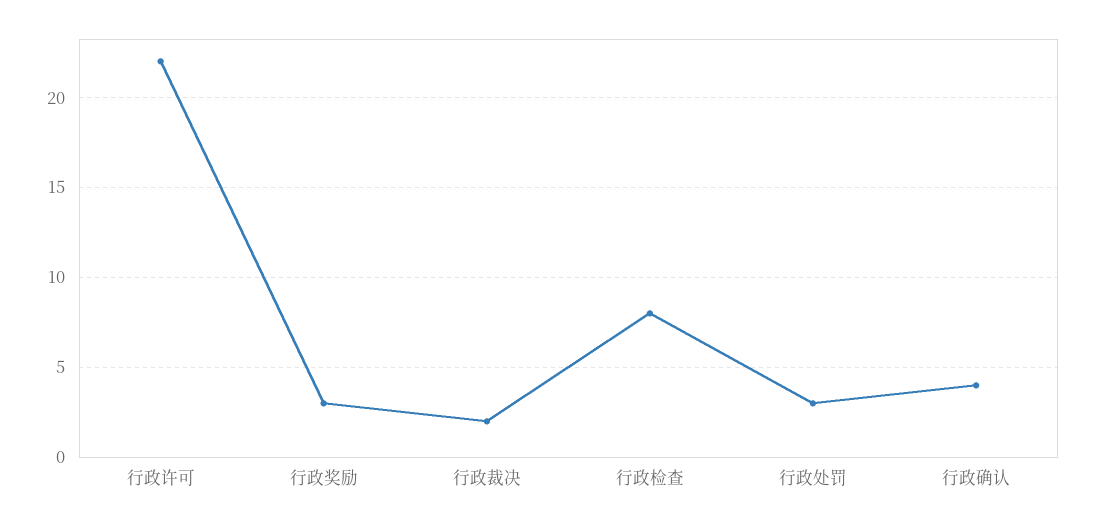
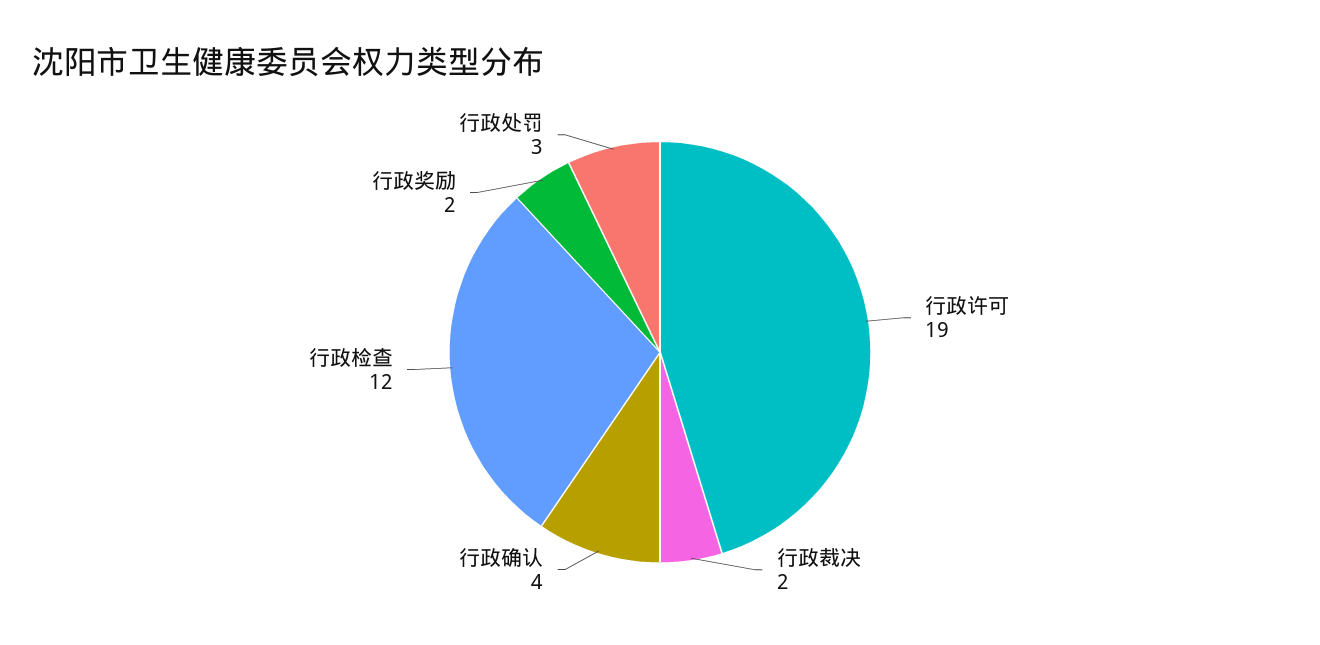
  {
-   "行政许可": 22,
+   "行政许可": 19,
-   "行政奖励": 3,
+   "行政奖励": 2,
    "行政裁决": 2,
-   "行政检查": 8,
+   "行政检查": 12,
    "行政处罚": 3,
    "行政确认": 4
  }

